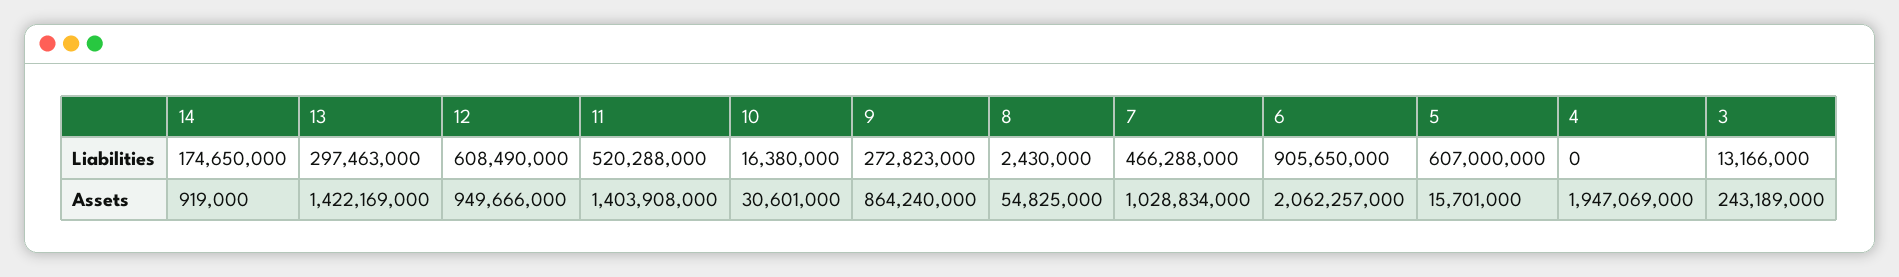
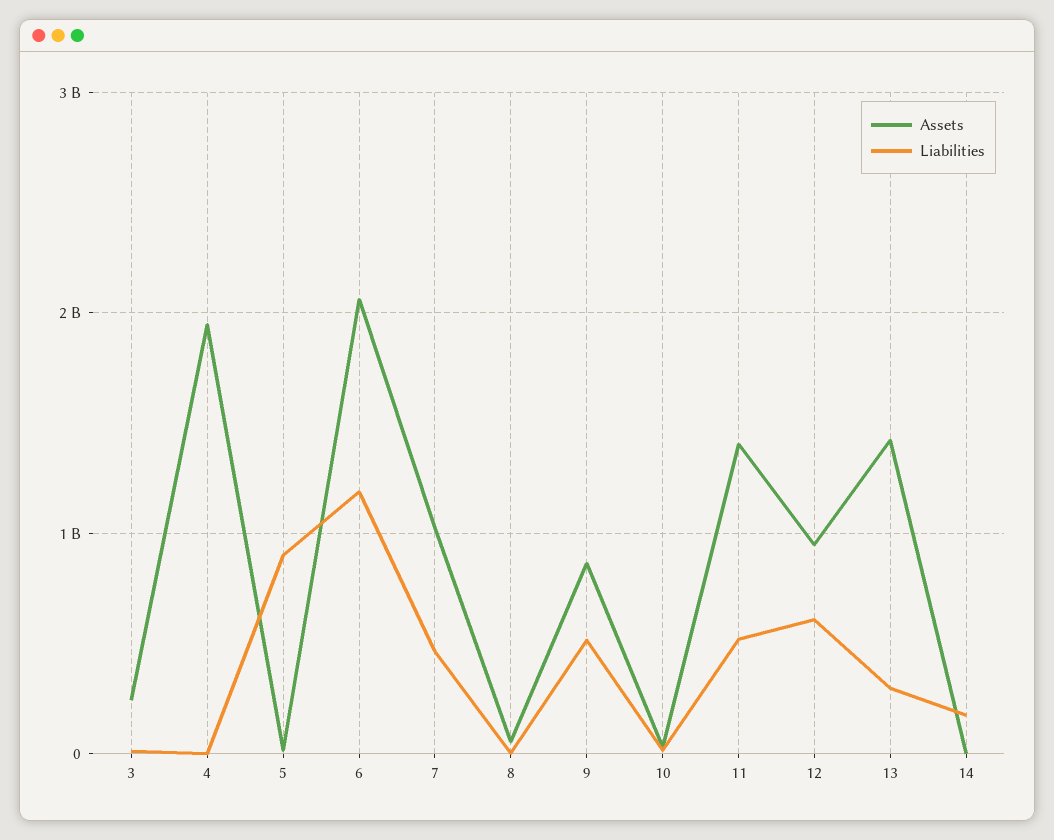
  {
    "Liabilities": {
      "14": 174650000,
      "13": 297463000,
      "12": 608490000,
      "11": 520288000,
      "10": 16380000,
-     "9": 272823000,
+     "9": 500000000,
      "8": 2430000,
      "7": 466288000,
-     "6": 905650000,
+     "6": 1200000000,
-     "5": 607000000,
+     "5": 900000000,
      "4": 0,
      "3": 13166000
    },
    "Assets": {
      "14": 919000,
      "13": 1422169000,
      "12": 949666000,
      "11": 1403908000,
      "10": 30601000,
      "9": 864240000,
      "8": 54825000,
      "7": 1028834000,
      "6": 2062257000,
      "5": 15701000,
      "4": 1947069000,
      "3": 243189000
    }
  }

